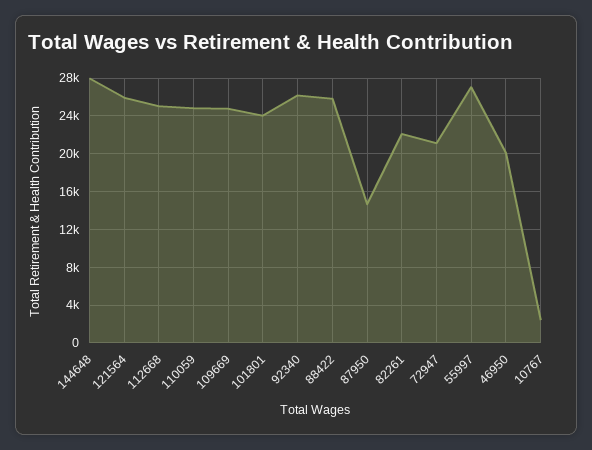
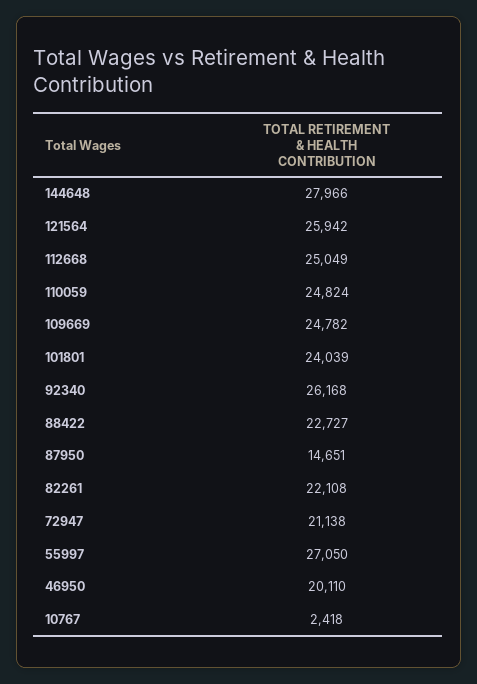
  {
    "144648": 27966,
    "121564": 25942,
    "112668": 25049,
    "110059": 24824,
    "109669": 24782,
    "101801": 24039,
    "92340": 26168,
-   "88422": 26000,
+   "88422": 22727,
    "87950": 14651,
    "82261": 22108,
    "72947": 21138,
    "55997": 27050,
    "46950": 20110,
    "10767": 2418
  }

